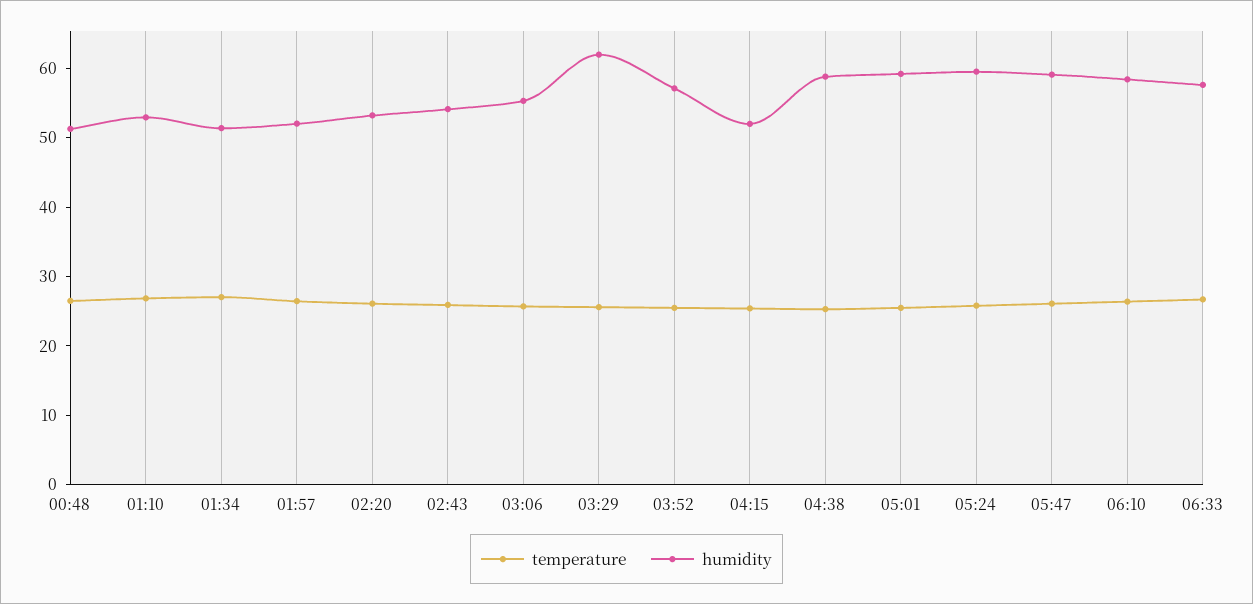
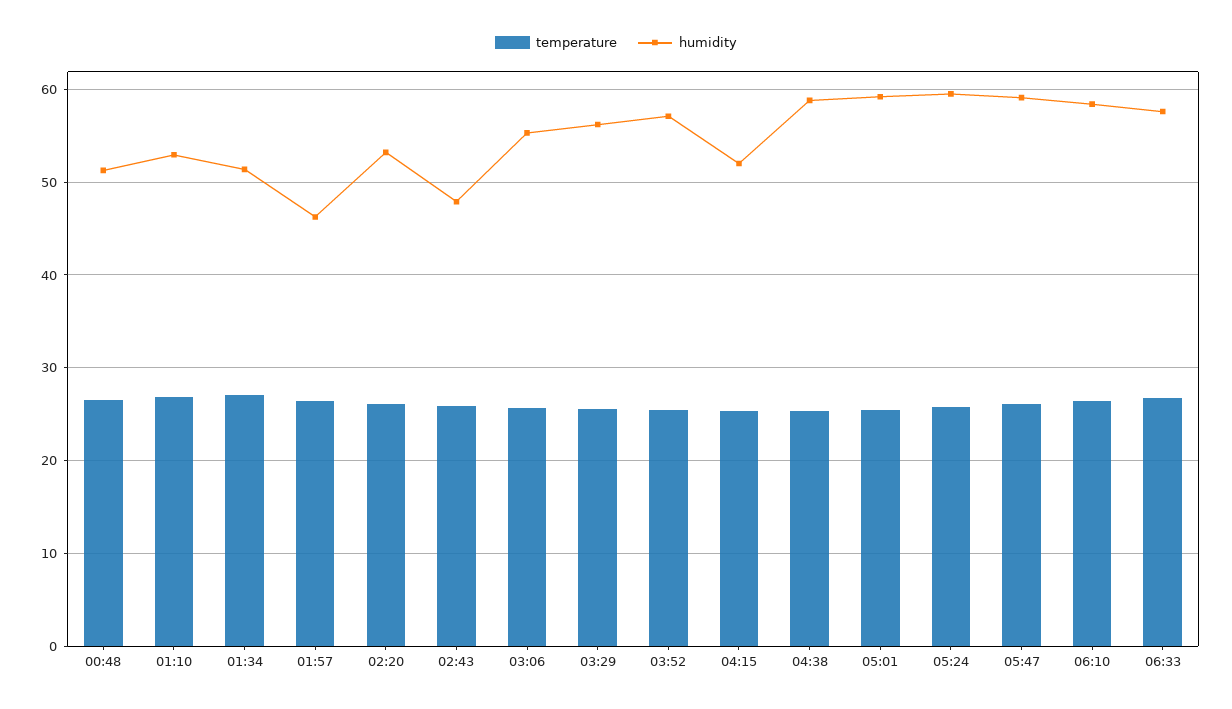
  {
    "temperature": {
      "00:48": 26,
      "01:10": 27,
      "01:34": 27,
      "01:57": 26,
      "02:20": 26,
      "02:43": 26,
      "03:06": 26,
      "03:29": 26,
      "03:52": 26,
      "04:15": 25,
      "04:38": 25,
      "05:01": 26,
      "05:24": 26,
      "05:47": 26,
      "06:10": 26,
      "06:33": 27
    },
    "humidity": {
      "00:48": 51,
      "01:10": 53,
      "01:34": 51,
-     "01:57": 52,
+     "01:57": 46,
      "02:20": 53,
-     "02:43": 54,
+     "02:43": 48,
      "03:06": 55,
-     "03:29": 62,
+     "03:29": 56,
      "03:52": 57,
      "04:15": 52,
      "04:38": 59,
      "05:01": 59,
      "05:24": 60,
      "05:47": 59,
      "06:10": 58,
      "06:33": 58
    }
  }

